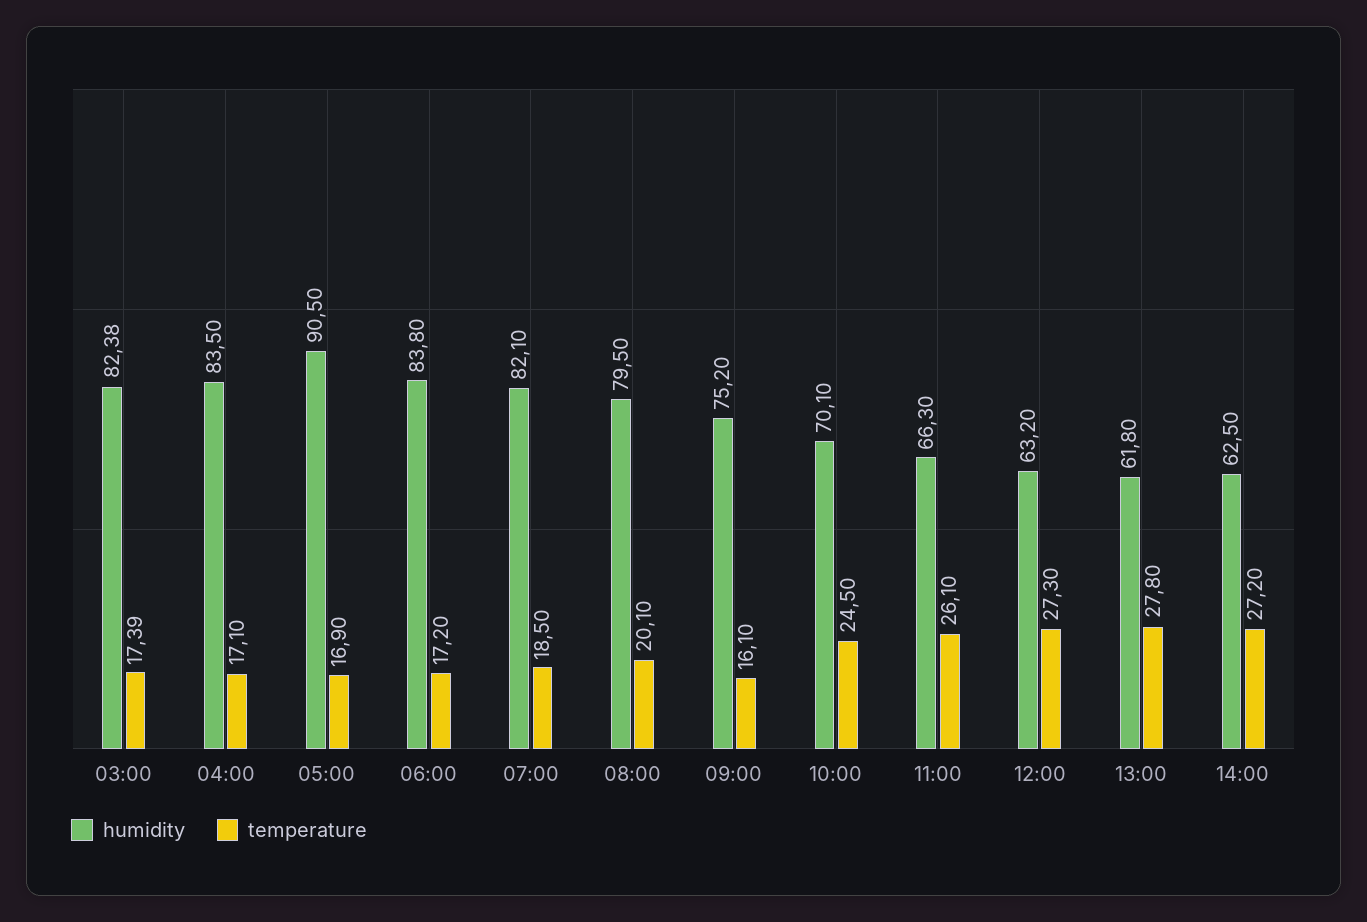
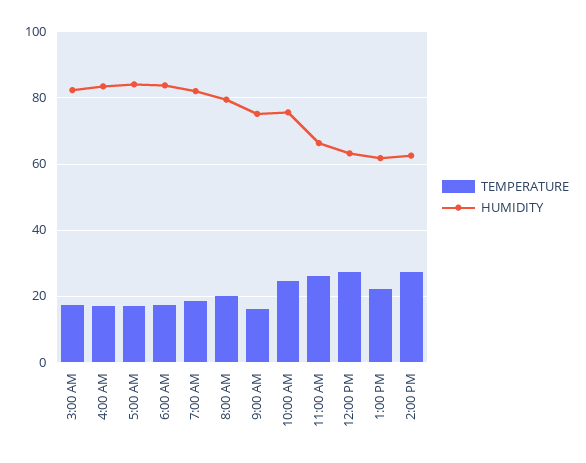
  {
    "humidity": {
      "03:00": 82.38,
      "04:00": 83.5,
-     "05:00": 90.5,
+     "05:00": 84,
      "06:00": 83.8,
      "07:00": 82.1,
      "08:00": 79.5,
      "09:00": 75.2,
-     "10:00": 70.1,
+     "10:00": 76,
      "11:00": 66.3,
      "12:00": 63.2,
      "13:00": 61.8,
      "14:00": 62.5
    },
    "temperature": {
      "03:00": 17.39,
      "04:00": 17.1,
      "05:00": 16.9,
      "06:00": 17.2,
      "07:00": 18.5,
      "08:00": 20.1,
      "09:00": 16.1,
      "10:00": 24.5,
      "11:00": 26.1,
      "12:00": 27.3,
-     "13:00": 27.8,
+     "13:00": 22,
      "14:00": 27.2
    }
  }

